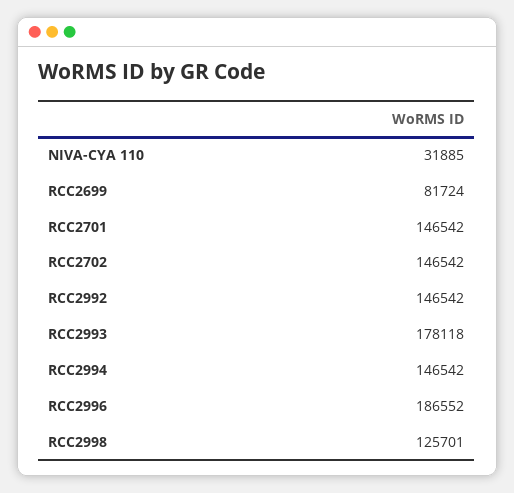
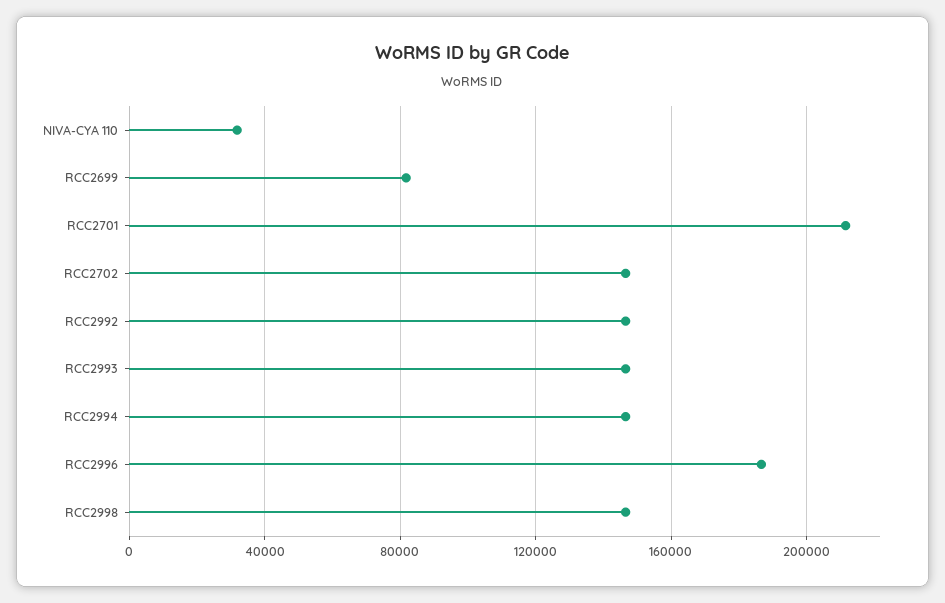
  {
    "NIVA-CYA 110": 31885,
    "RCC2699": 81724,
-   "RCC2701": 146542,
+   "RCC2701": 210000,
    "RCC2702": 146542,
    "RCC2992": 146542,
-   "RCC2993": 178118,
+   "RCC2993": 145000,
    "RCC2994": 146542,
    "RCC2996": 186552,
-   "RCC2998": 125701
+   "RCC2998": 145000
  }

